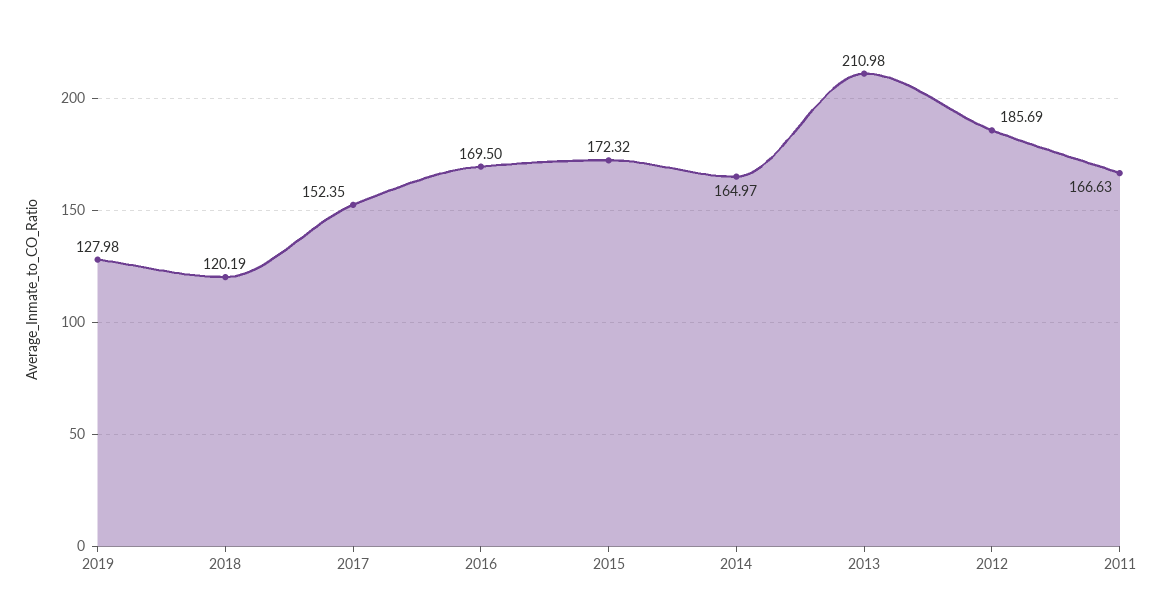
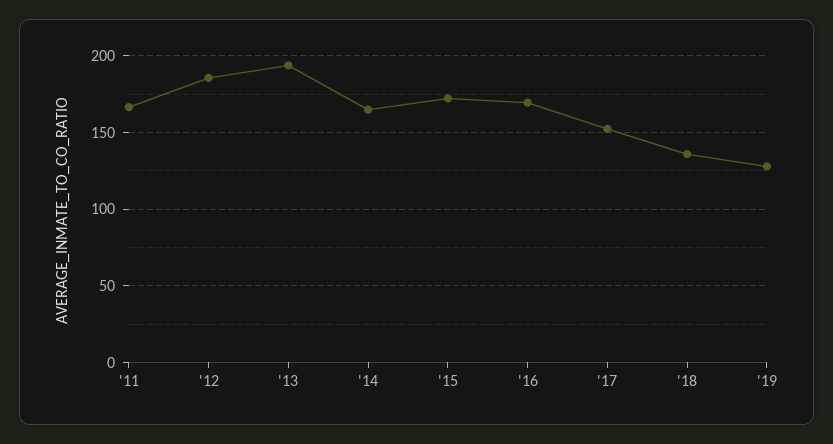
  {
    "2019": 127.98,
-   "2018": 120.19,
+   "2018": 135,
    "2017": 152.35,
    "2016": 169.5,
    "2015": 172.32,
    "2014": 164.97,
-   "2013": 210.98,
+   "2013": 195,
    "2012": 185.69,
    "2011": 166.63
  }

